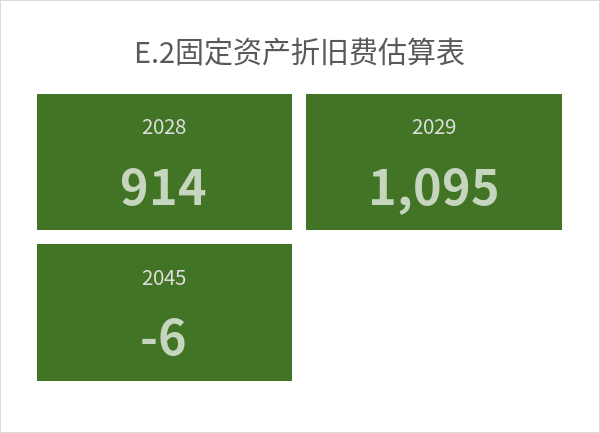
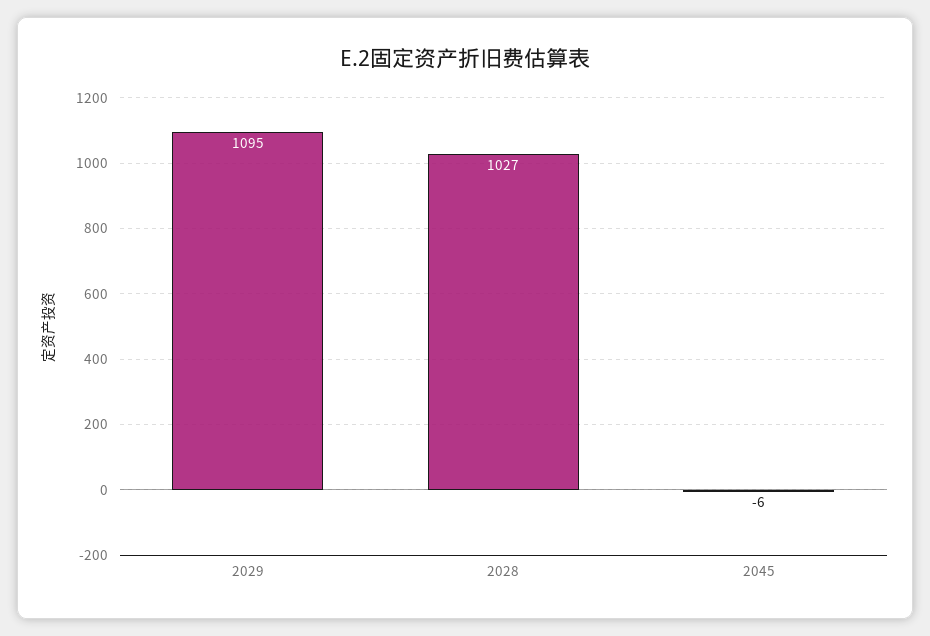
  {
-   "2028": 914,
+   "2028": 1027,
    "2029": 1095,
    "2045": -6
  }

